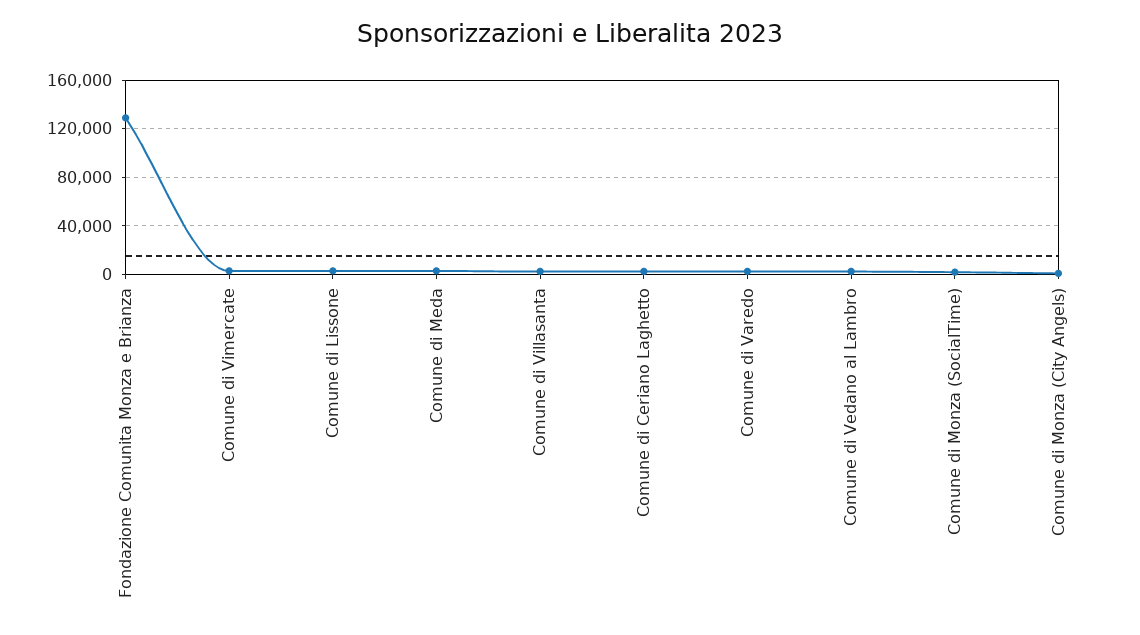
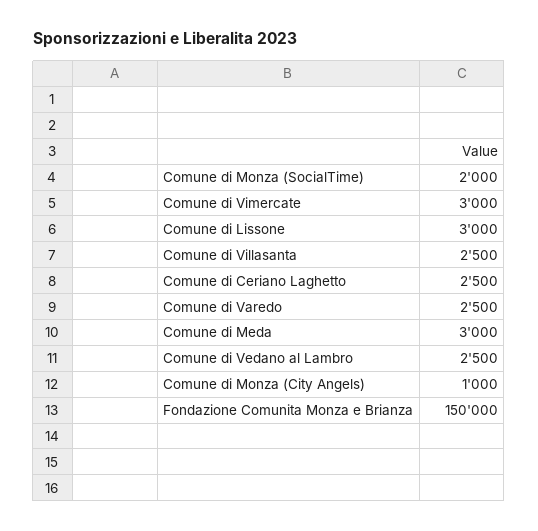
  {
-   "Fondazione Comunita Monza e Brianza": 130000,
+   "Fondazione Comunita Monza e Brianza": 150000,
    "Comune di Vimercate": 3000,
    "Comune di Lissone": 3000,
    "Comune di Meda": 3000,
    "Comune di Villasanta": 2500,
    "Comune di Ceriano Laghetto": 2500,
    "Comune di Varedo": 2500,
    "Comune di Vedano al Lambro": 2500,
    "Comune di Monza (SocialTime)": 2000,
    "Comune di Monza (City Angels)": 1000
  }

